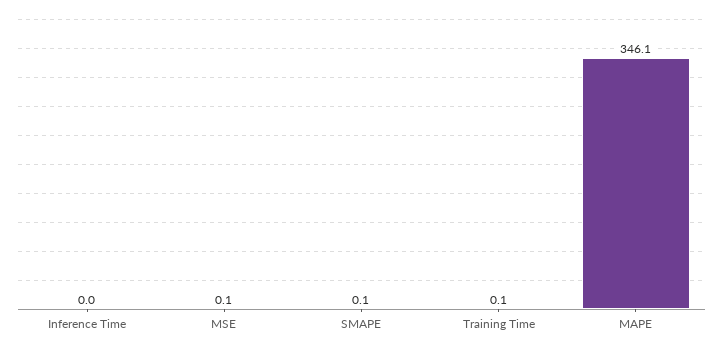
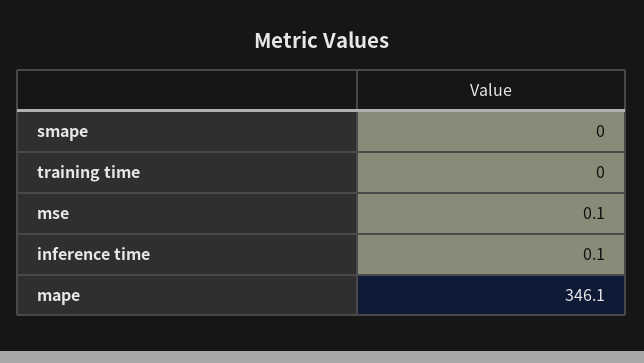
  {
-   "Inference Time": 0,
+   "Inference Time": 0.1,
    "MSE": 0.1,
-   "SMAPE": 0.1,
+   "SMAPE": 0,
-   "Training Time": 0.1,
+   "Training Time": 0,
    "MAPE": 346.1
  }

